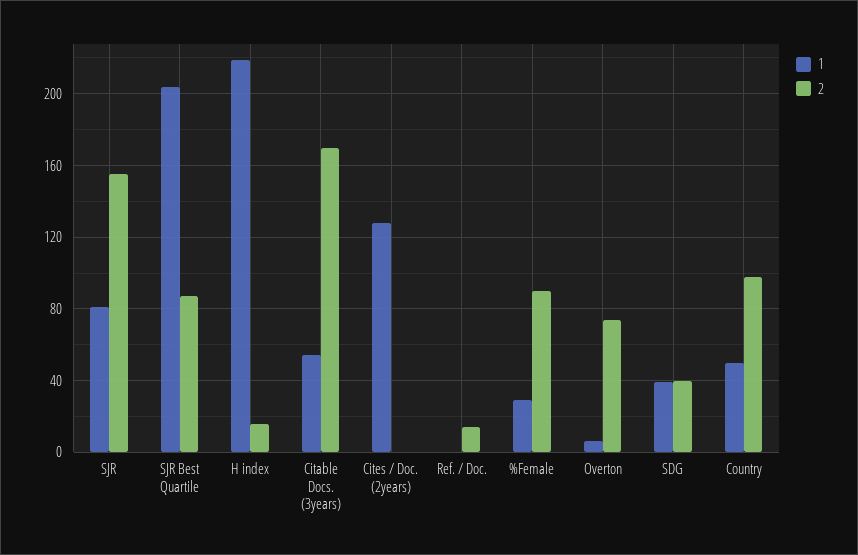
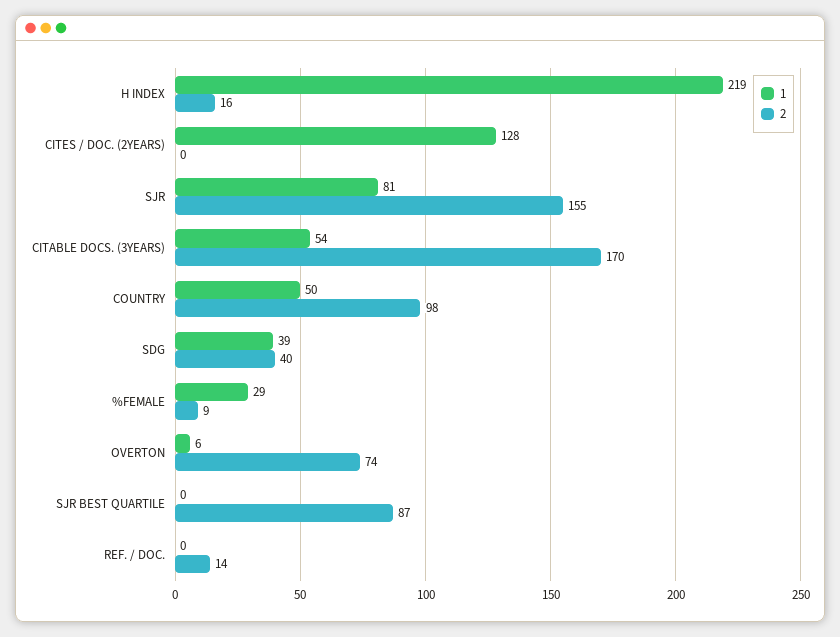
  {
    "1": {
      "SJR": 81,
-     "SJR Best Quartile": 205,
+     "SJR Best Quartile": 0,
      "H index": 219,
      "Citable Docs. (3years)": 54,
      "Cites / Doc. (2years)": 128,
      "Ref. / Doc.": 0,
      "%Female": 29,
      "Overton": 6,
      "SDG": 39,
      "Country": 50
    },
    "2": {
      "SJR": 155,
      "SJR Best Quartile": 87,
      "H index": 16,
      "Citable Docs. (3years)": 170,
      "Cites / Doc. (2years)": 0,
      "Ref. / Doc.": 14,
-     "%Female": 90,
+     "%Female": 9,
      "Overton": 74,
      "SDG": 40,
      "Country": 98
    }
  }

